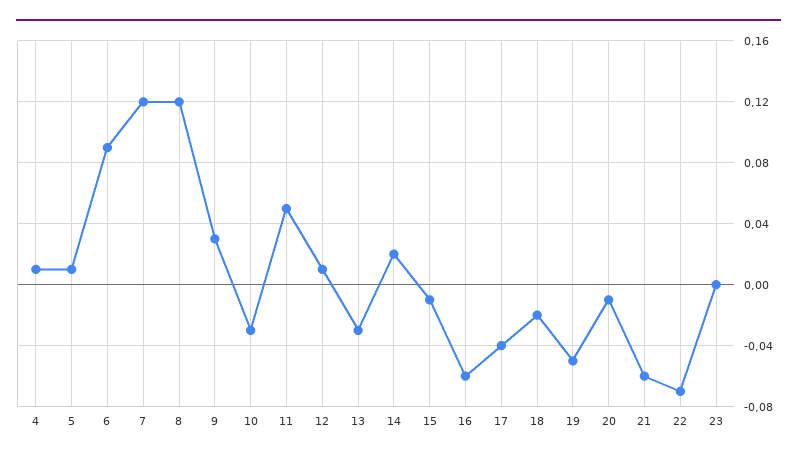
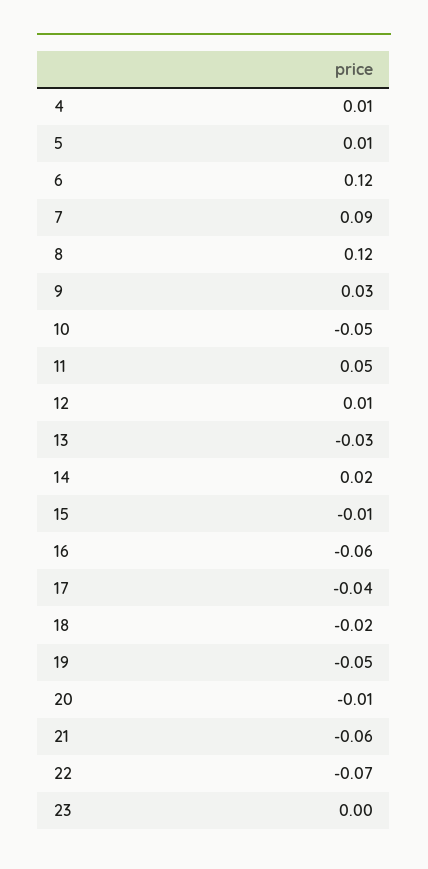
  {
    "4": 0.01,
    "5": 0.01,
-   "6": 0.09,
+   "6": 0.12,
-   "7": 0.12,
+   "7": 0.09,
    "8": 0.12,
    "9": 0.03,
-   "10": -0.03,
+   "10": -0.05,
    "11": 0.05,
    "12": 0.01,
    "13": -0.03,
    "14": 0.02,
    "15": -0.01,
    "16": -0.06,
    "17": -0.04,
    "18": -0.02,
    "19": -0.05,
    "20": -0.01,
    "21": -0.06,
    "22": -0.07,
    "23": 0
  }

